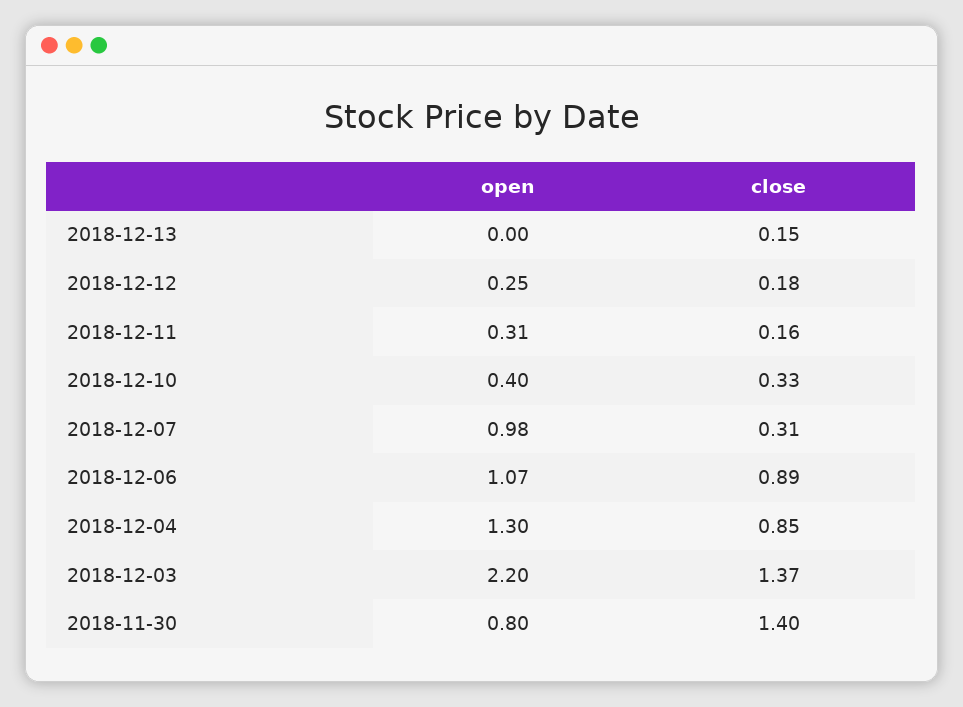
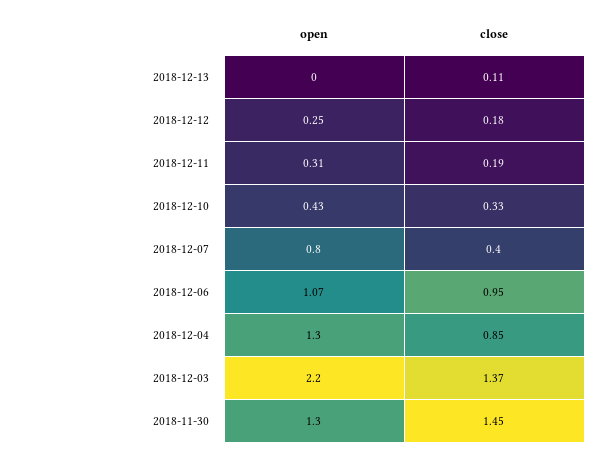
  {
    "open": {
      "2018-12-13": 0,
      "2018-12-12": 0.25,
      "2018-12-11": 0.31,
-     "2018-12-10": 0.4,
+     "2018-12-10": 0.43,
-     "2018-12-07": 0.98,
+     "2018-12-07": 0.8,
      "2018-12-06": 1.07,
      "2018-12-04": 1.3,
      "2018-12-03": 2.2,
-     "2018-11-30": 0.8
+     "2018-11-30": 1.3
    },
    "close": {
-     "2018-12-13": 0.15,
+     "2018-12-13": 0.11,
      "2018-12-12": 0.18,
-     "2018-12-11": 0.16,
+     "2018-12-11": 0.19,
      "2018-12-10": 0.33,
-     "2018-12-07": 0.31,
+     "2018-12-07": 0.4,
-     "2018-12-06": 0.89,
+     "2018-12-06": 0.95,
      "2018-12-04": 0.85,
      "2018-12-03": 1.37,
-     "2018-11-30": 1.4
+     "2018-11-30": 1.45
    }
  }

